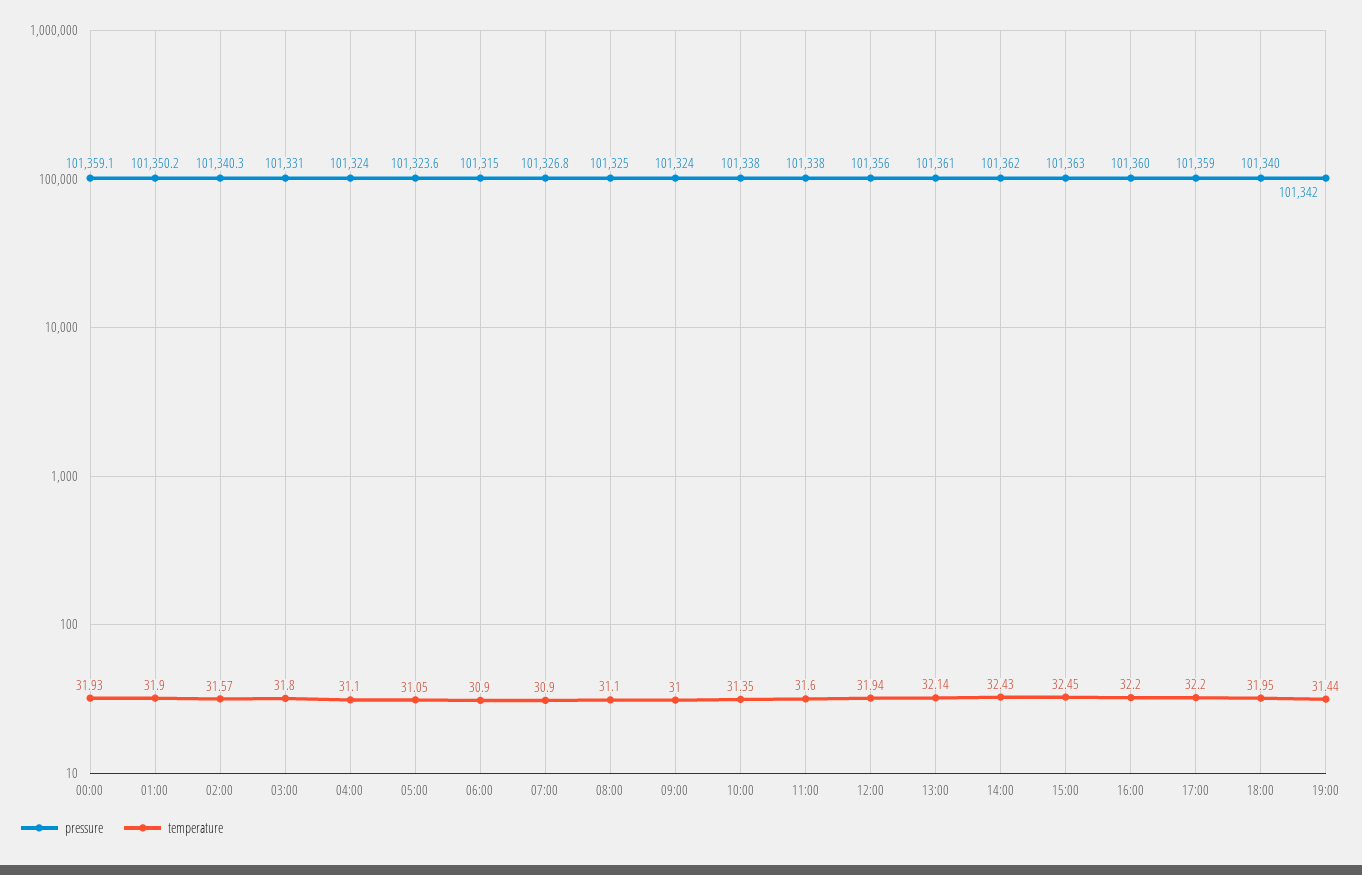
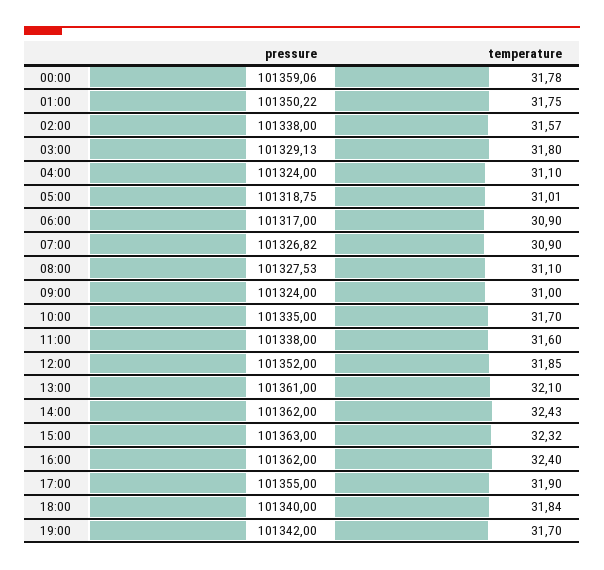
  {
    "pressure": {
      "00:00": 101359.06,
      "01:00": 101350.22,
-     "02:00": 101340.3,
+     "02:00": 101338,
-     "03:00": 101331,
+     "03:00": 101329.13,
      "04:00": 101324,
-     "05:00": 101323.6,
+     "05:00": 101318.75,
-     "06:00": 101315,
+     "06:00": 101317,
      "07:00": 101326.82,
-     "08:00": 101325,
+     "08:00": 101327.53,
      "09:00": 101324,
-     "10:00": 101338,
+     "10:00": 101335,
      "11:00": 101338,
-     "12:00": 101356,
+     "12:00": 101352,
      "13:00": 101361,
      "14:00": 101362,
      "15:00": 101363,
-     "16:00": 101360,
+     "16:00": 101362,
-     "17:00": 101359,
+     "17:00": 101355,
      "18:00": 101340,
      "19:00": 101342
    },
    "temperature": {
-     "00:00": 31.93,
+     "00:00": 31.78,
-     "01:00": 31.9,
+     "01:00": 31.75,
      "02:00": 31.57,
      "03:00": 31.8,
      "04:00": 31.1,
-     "05:00": 31.05,
+     "05:00": 31.01,
      "06:00": 30.9,
      "07:00": 30.9,
      "08:00": 31.1,
      "09:00": 31,
-     "10:00": 31.35,
+     "10:00": 31.7,
      "11:00": 31.6,
-     "12:00": 31.94,
+     "12:00": 31.85,
-     "13:00": 32.14,
+     "13:00": 32.1,
      "14:00": 32.43,
-     "15:00": 32.45,
+     "15:00": 32.32,
-     "16:00": 32.2,
+     "16:00": 32.4,
-     "17:00": 32.2,
+     "17:00": 31.9,
-     "18:00": 31.95,
+     "18:00": 31.84,
-     "19:00": 31.44
+     "19:00": 31.7
    }
  }

